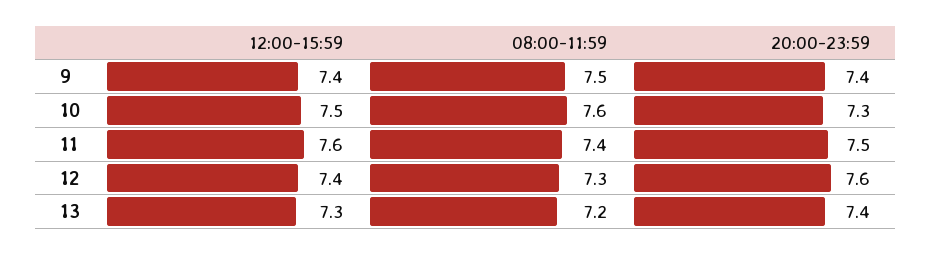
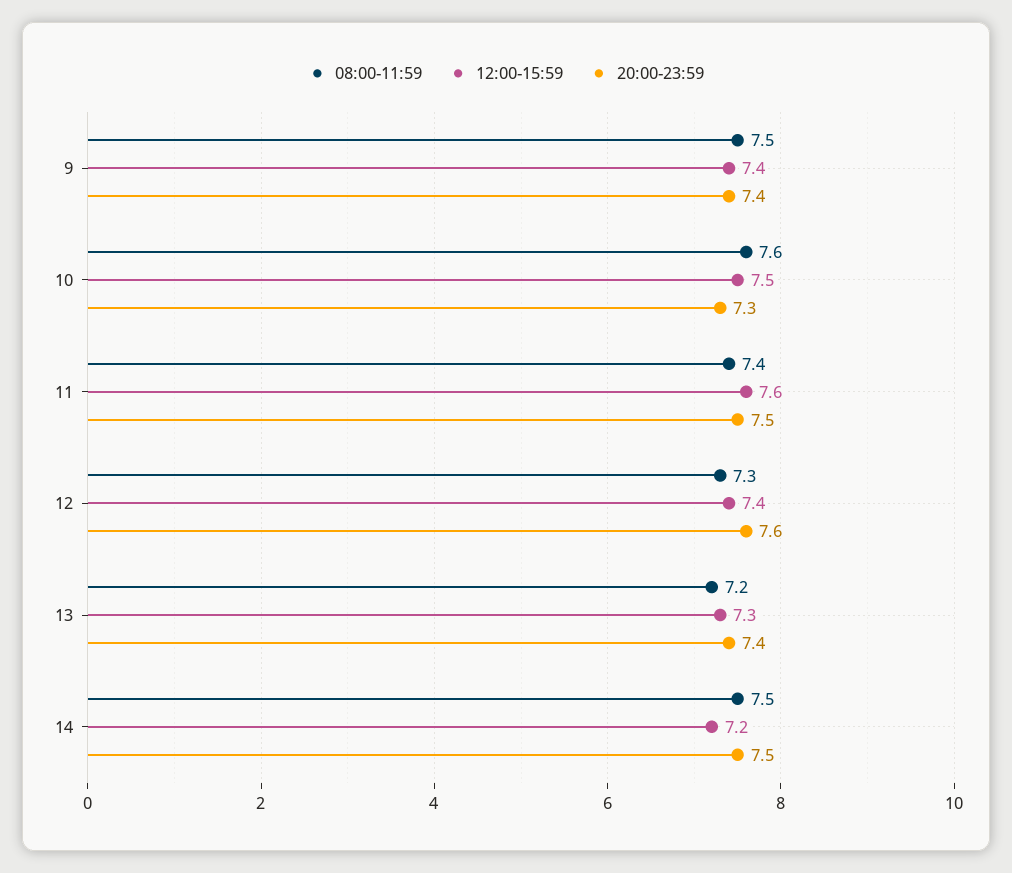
  {
    "12:00-15:59": {
      "9": 7.4,
      "10": 7.5,
      "11": 7.6,
      "12": 7.4,
-     "13": 7.3
+     "13": 7.3,
+     "14": 7.2
    },
    "08:00-11:59": {
      "9": 7.5,
      "10": 7.6,
      "11": 7.4,
      "12": 7.3,
-     "13": 7.2
+     "13": 7.2,
+     "14": 7.5
    },
    "20:00-23:59": {
      "9": 7.4,
      "10": 7.3,
      "11": 7.5,
      "12": 7.6,
-     "13": 7.4
+     "13": 7.4,
+     "14": 7.5
    }
  }

